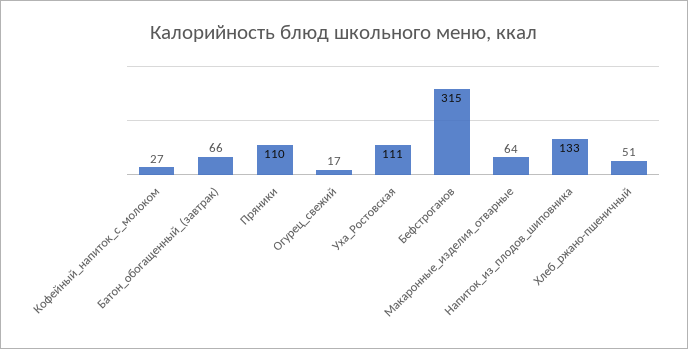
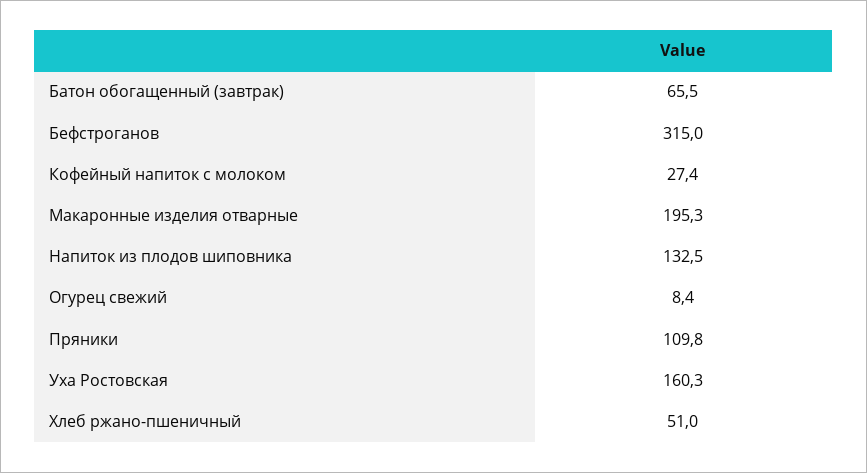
  {
    "Кофейный_напиток_с_молоком": 27.4,
    "Батон_обогащенный_(завтрак)": 65.5,
    "Пряники": 109.8,
-   "Огурец_свежий": 17,
+   "Огурец_свежий": 8.4,
-   "Уха_Ростовская": 111,
+   "Уха_Ростовская": 160.3,
    "Бефстроганов": 315,
-   "Макаронные_изделия_отварные": 64,
+   "Макаронные_изделия_отварные": 195.3,
    "Напиток_из_плодов_шиповника": 132.5,
    "Хлеб_ржано-пшеничный": 51
  }

